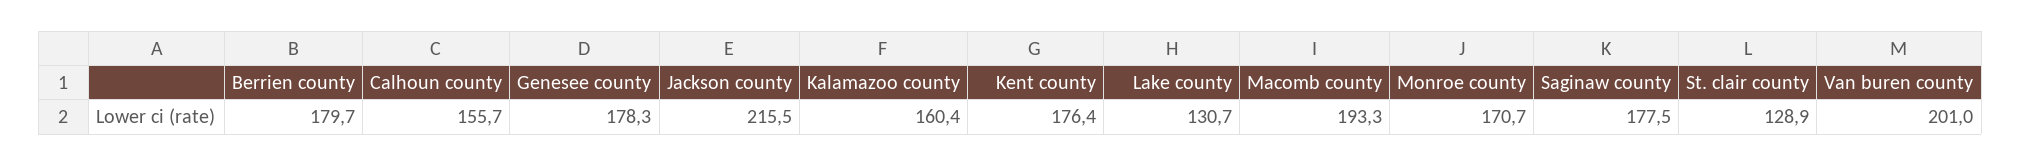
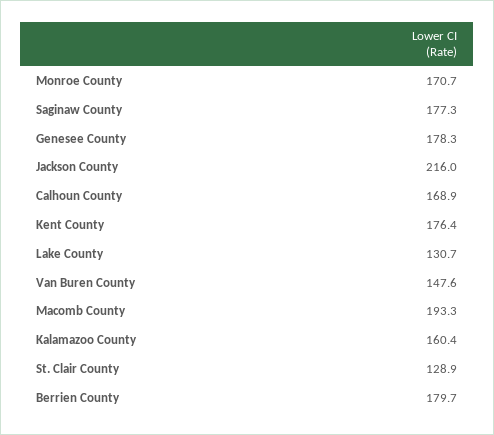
  {
    "Berrien county": 179.7,
-   "Calhoun county": 155.7,
+   "Calhoun county": 168.9,
    "Genesee county": 178.3,
-   "Jackson county": 215.5,
+   "Jackson county": 216,
    "Kalamazoo county": 160.4,
    "Kent county": 176.4,
    "Lake county": 130.7,
    "Macomb county": 193.3,
    "Monroe county": 170.7,
-   "Saginaw county": 177.5,
+   "Saginaw county": 177.3,
    "St. clair county": 128.9,
-   "Van buren county": 201
+   "Van buren county": 147.6
  }

